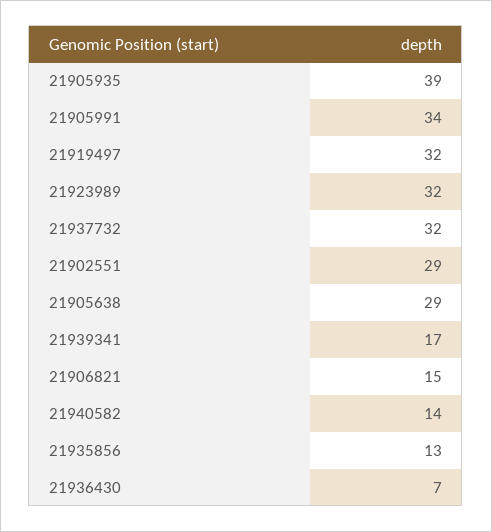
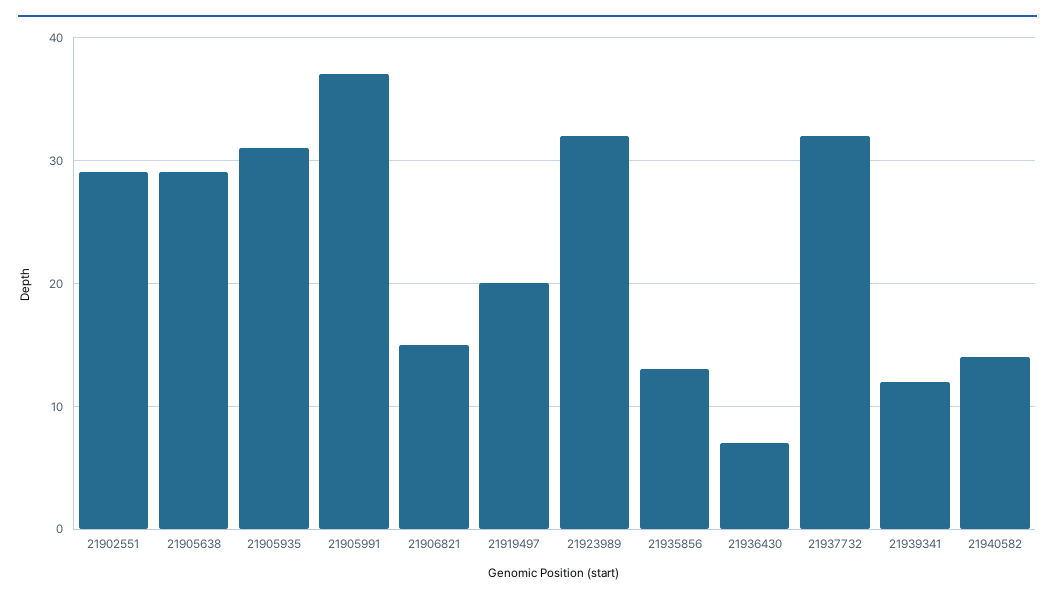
  {
-   "21905935": 39,
+   "21905935": 31,
-   "21905991": 34,
+   "21905991": 37,
-   "21919497": 32,
+   "21919497": 20,
    "21923989": 32,
    "21937732": 32,
    "21902551": 29,
    "21905638": 29,
-   "21939341": 17,
+   "21939341": 12,
    "21906821": 15,
    "21940582": 14,
    "21935856": 13,
    "21936430": 7
  }

